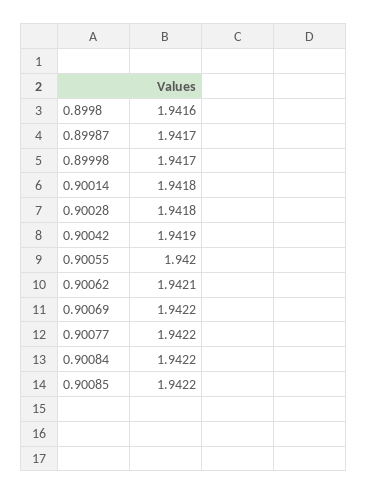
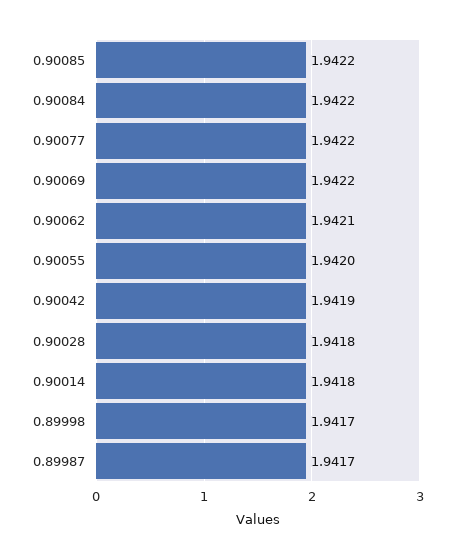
  {
-   "0.8998": 1.9416,
    "0.89987": 1.9417,
    "0.89998": 1.9417,
    "0.90014": 1.9418,
    "0.90028": 1.9418,
    "0.90042": 1.9419,
    "0.90055": 1.942,
    "0.90062": 1.9421,
    "0.90069": 1.9422,
    "0.90077": 1.9422,
    "0.90084": 1.9422,
    "0.90085": 1.9422
  }

